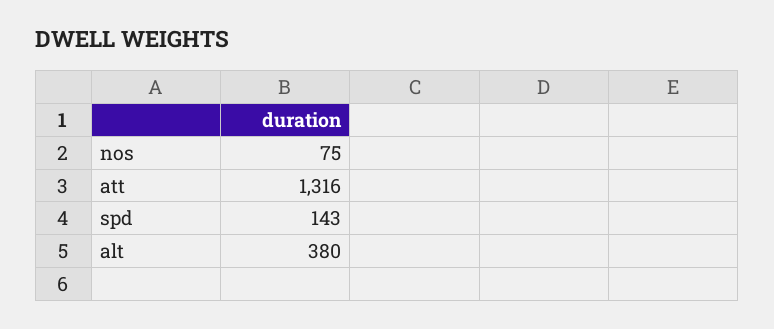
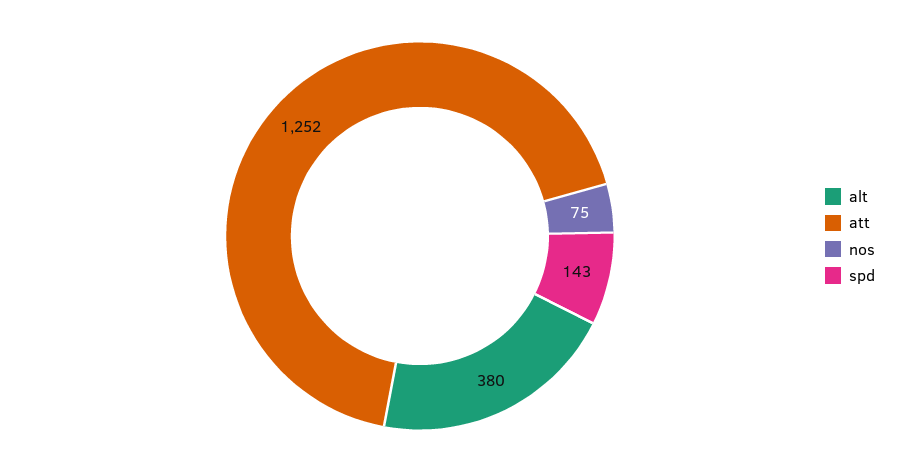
  {
    "nos": 75,
-   "att": 1316,
+   "att": 1252,
    "spd": 143,
    "alt": 380
  }

